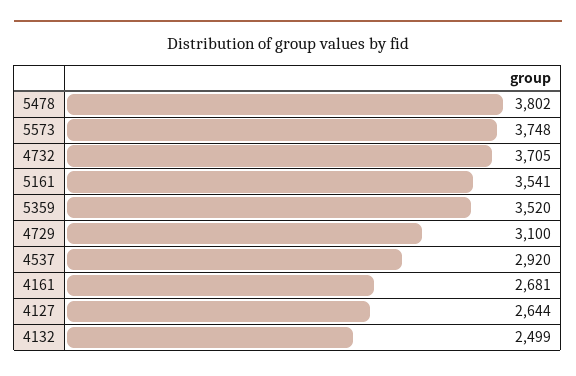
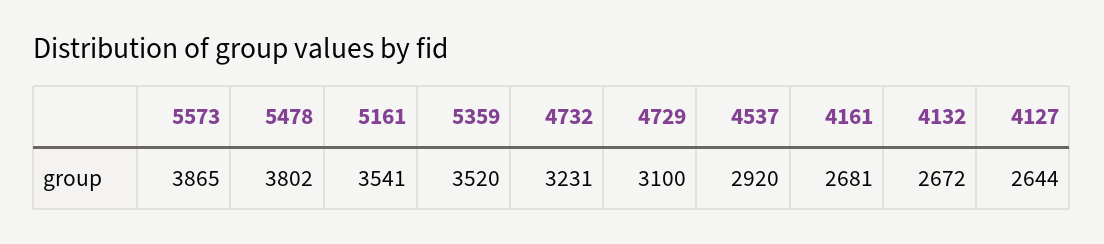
  {
    "5478": 3802,
-   "5573": 3748,
+   "5573": 3865,
-   "4732": 3705,
+   "4732": 3231,
    "5161": 3541,
    "5359": 3520,
    "4729": 3100,
    "4537": 2920,
    "4161": 2681,
    "4127": 2644,
-   "4132": 2499
+   "4132": 2672
  }

